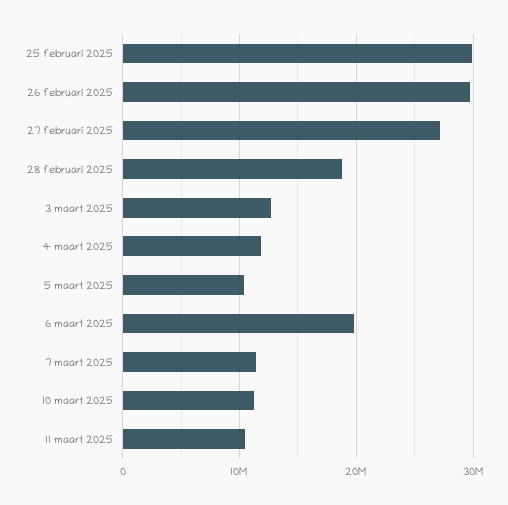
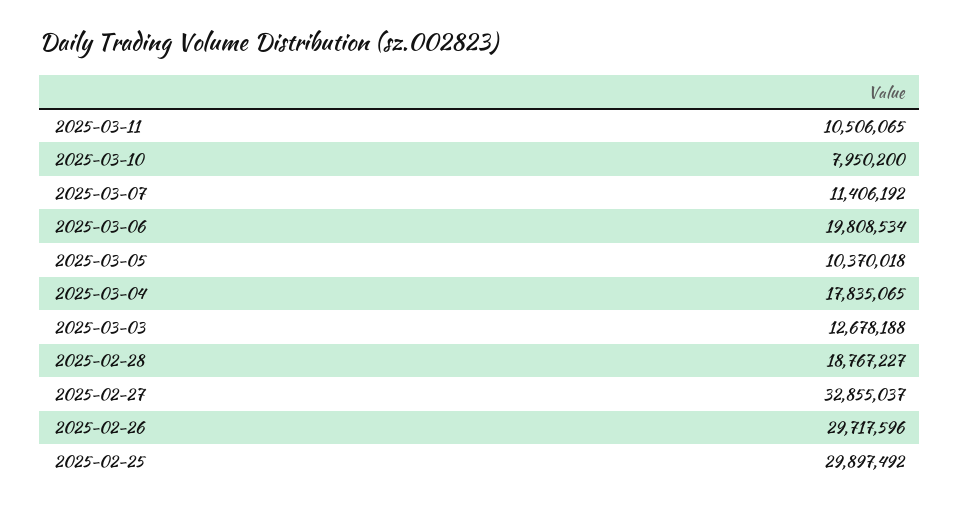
  {
    "25 februari 2025": 29897492,
    "26 februari 2025": 29717596,
-   "27 februari 2025": 27000000,
+   "27 februari 2025": 32855037,
    "28 februari 2025": 18767227,
    "3 maart 2025": 12678188,
-   "4 maart 2025": 12000000,
+   "4 maart 2025": 17835065,
    "5 maart 2025": 10370018,
    "6 maart 2025": 19808534,
    "7 maart 2025": 11406192,
-   "10 maart 2025": 11000000,
+   "10 maart 2025": 7950200,
    "11 maart 2025": 10506065
  }

